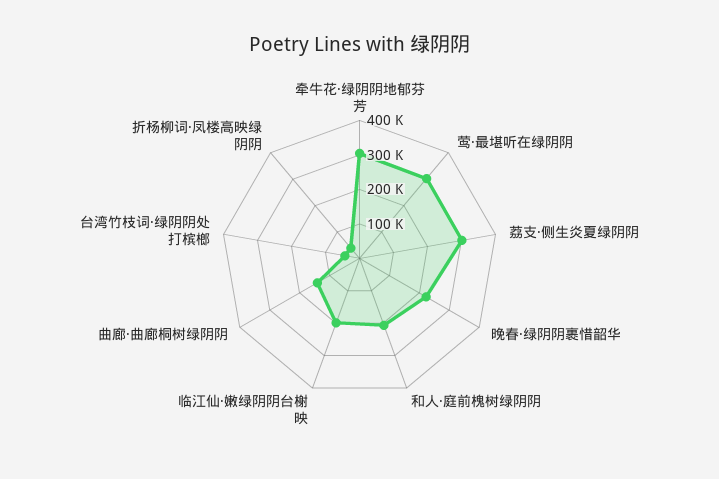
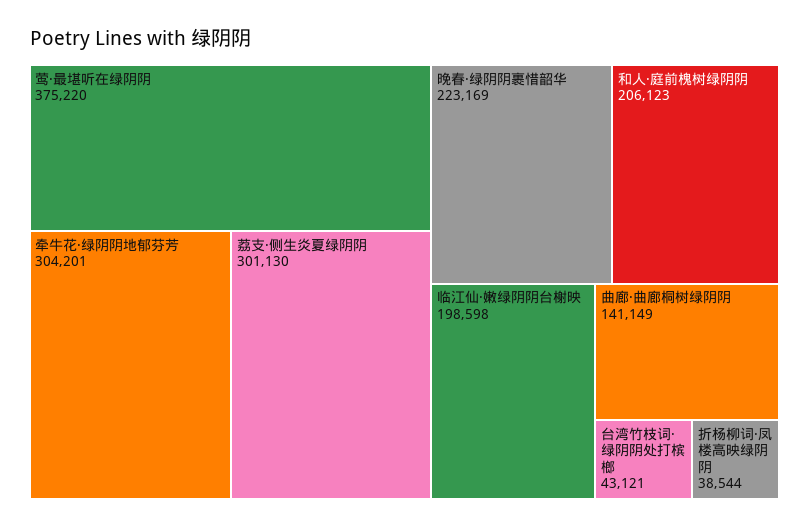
  {
    "牵牛花·绿阴阴地郁芬芳": 304201,
-   "莺·最堪听在绿阴阴": 300000,
+   "莺·最堪听在绿阴阴": 375220,
    "荔支·侧生炎夏绿阴阴": 301130,
    "晚春·绿阴阴裹惜韶华": 223169,
    "和人·庭前槐树绿阴阴": 206123,
    "临江仙·嫩绿阴阴台榭映": 198598,
    "曲廊·曲廊桐树绿阴阴": 141149,
    "台湾竹枝词·绿阴阴处打槟榔": 43121,
    "折杨柳词·凤楼高映绿阴阴": 38544
  }

